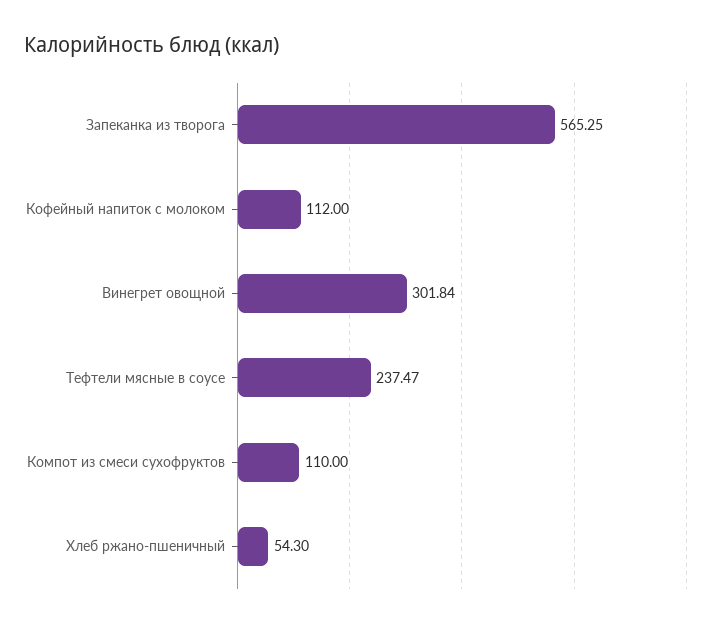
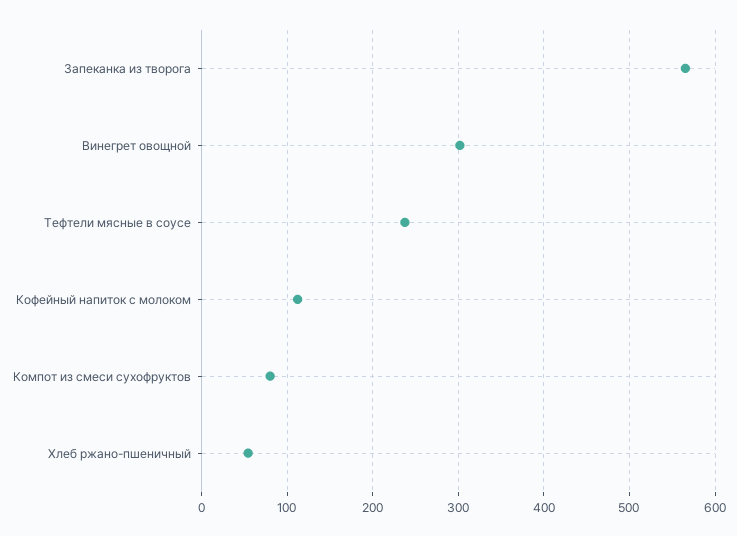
  {
    "Запеканка из творога": 565.25,
    "Кофейный напиток с молоком": 112,
    "Винегрет овощной": 301.84,
    "Тефтели мясные в соусе": 237.47,
-   "Компот из смеси сухофруктов": 110,
+   "Компот из смеси сухофруктов": 80,
    "Хлеб ржано-пшеничный": 54.3
  }

